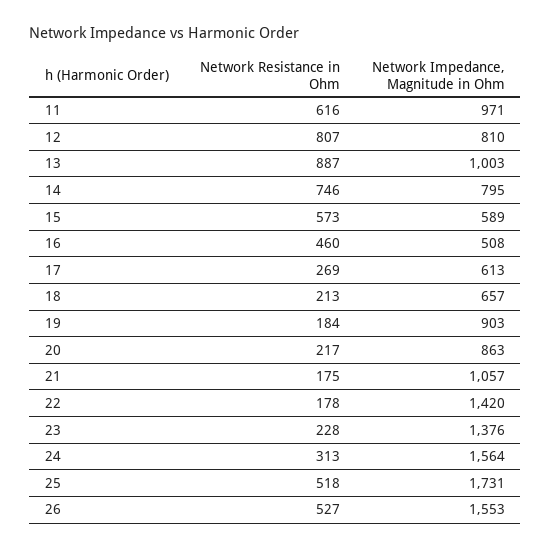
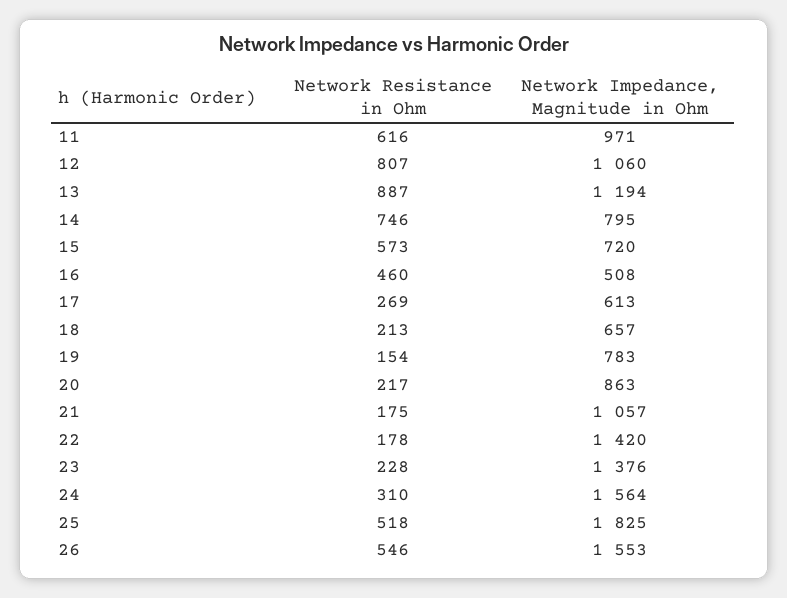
  {
    "Network Resistance in Ohm": {
      "11": 616,
      "12": 807,
      "13": 887,
      "14": 746,
      "15": 573,
      "16": 460,
      "17": 269,
      "18": 213,
-     "19": 184,
+     "19": 154,
      "20": 217,
      "21": 175,
      "22": 178,
      "23": 228,
-     "24": 313,
+     "24": 310,
      "25": 518,
-     "26": 527
+     "26": 546
    },
    "Network Impedance, Magnitude in Ohm": {
      "11": 971,
-     "12": 810,
+     "12": 1060,
-     "13": 1003,
+     "13": 1194,
      "14": 795,
-     "15": 589,
+     "15": 720,
      "16": 508,
      "17": 613,
      "18": 657,
-     "19": 903,
+     "19": 783,
      "20": 863,
      "21": 1057,
      "22": 1420,
      "23": 1376,
      "24": 1564,
-     "25": 1731,
+     "25": 1825,
      "26": 1553
    }
  }

